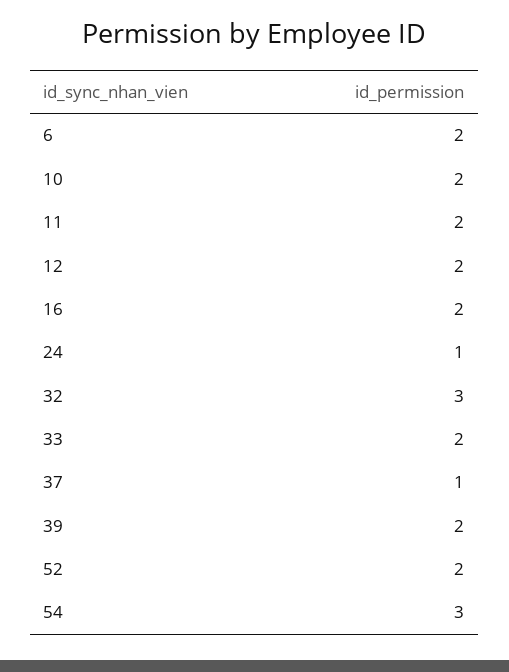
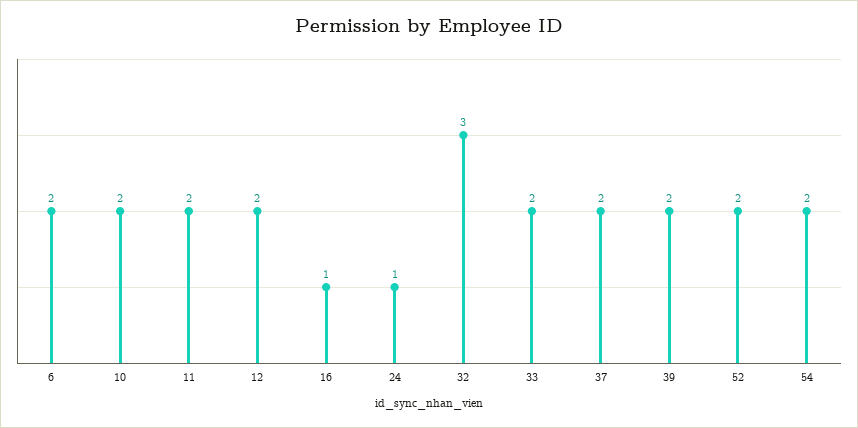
  {
    "6": 2,
    "10": 2,
    "11": 2,
    "12": 2,
-   "16": 2,
+   "16": 1,
    "24": 1,
    "32": 3,
    "33": 2,
-   "37": 1,
+   "37": 2,
    "39": 2,
    "52": 2,
-   "54": 3
+   "54": 2
  }

